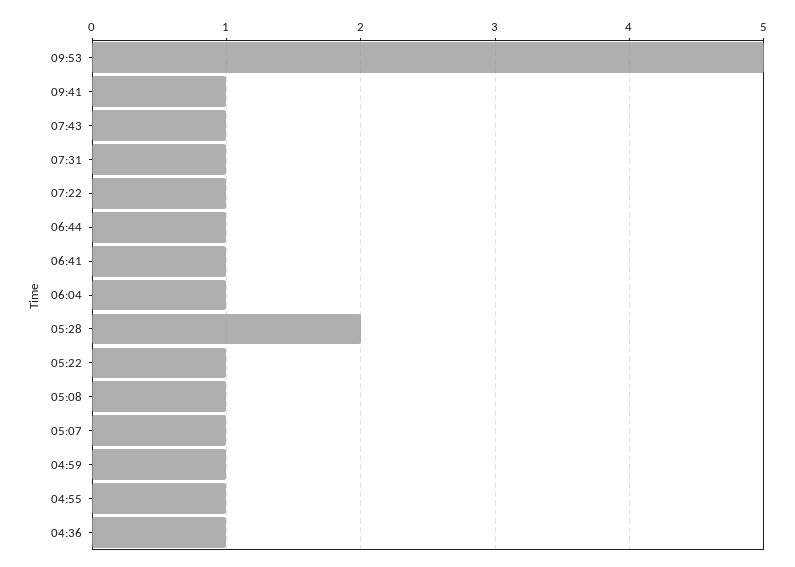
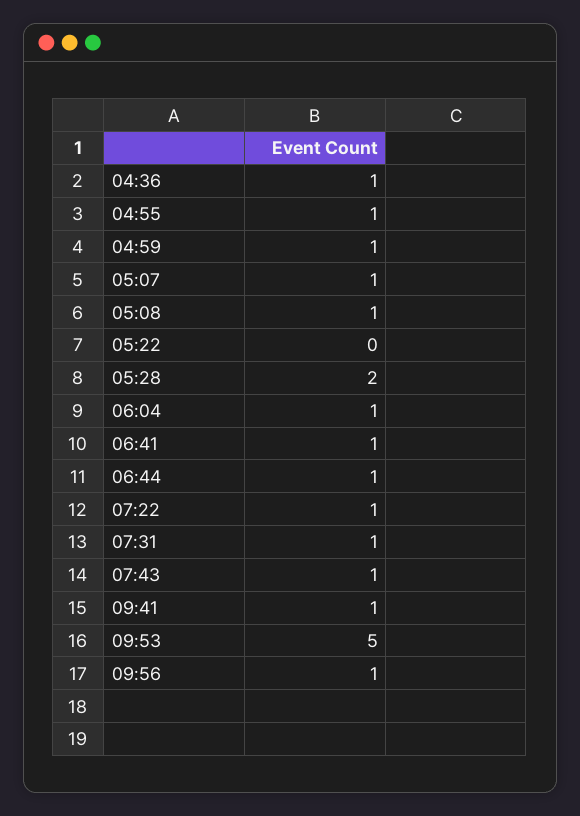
  {
    "09:53": 5,
    "09:41": 1,
    "07:43": 1,
    "07:31": 1,
    "07:22": 1,
    "06:44": 1,
    "06:41": 1,
    "06:04": 1,
    "05:28": 2,
-   "05:22": 1,
+   "05:22": 0,
    "05:08": 1,
    "05:07": 1,
    "04:59": 1,
    "04:55": 1,
-   "04:36": 1
+   "04:36": 1,
+   "09:56": 1
  }

